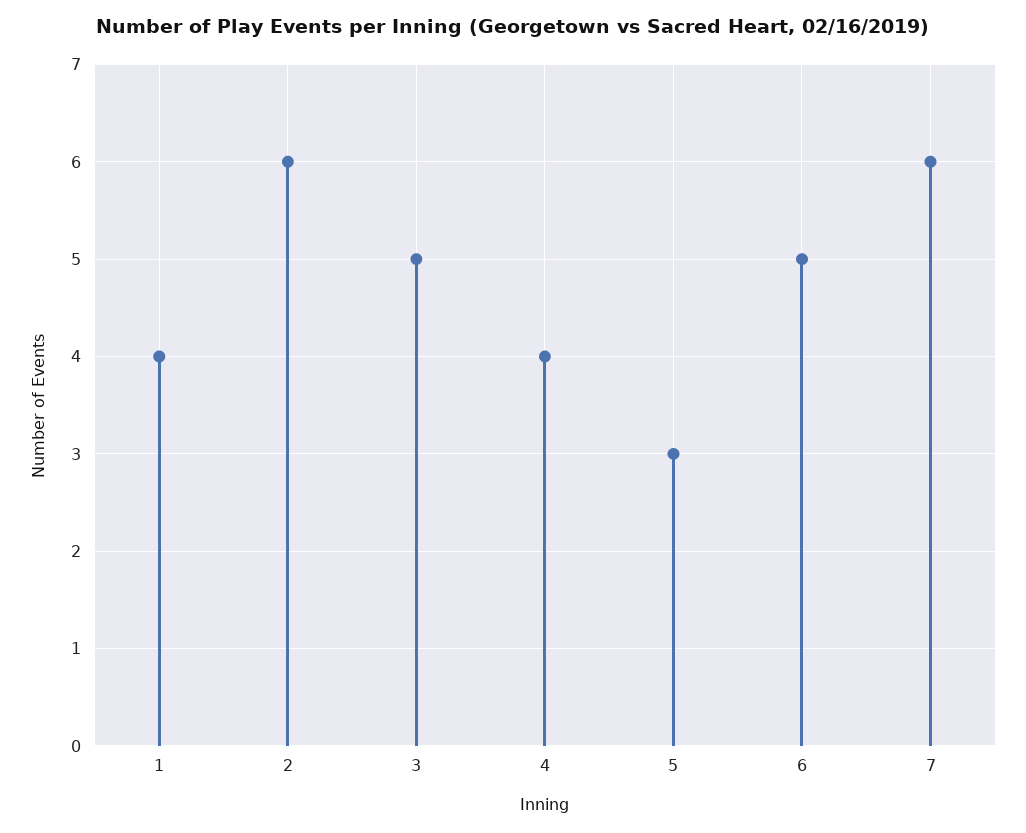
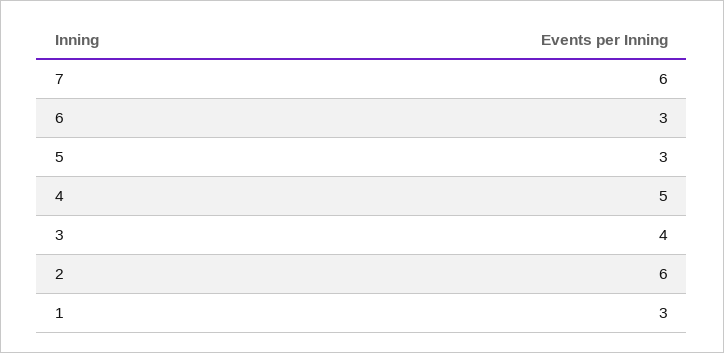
  {
-   "1": 4,
+   "1": 3,
    "2": 6,
-   "3": 5,
+   "3": 4,
-   "4": 4,
+   "4": 5,
    "5": 3,
-   "6": 5,
+   "6": 3,
    "7": 6
  }

